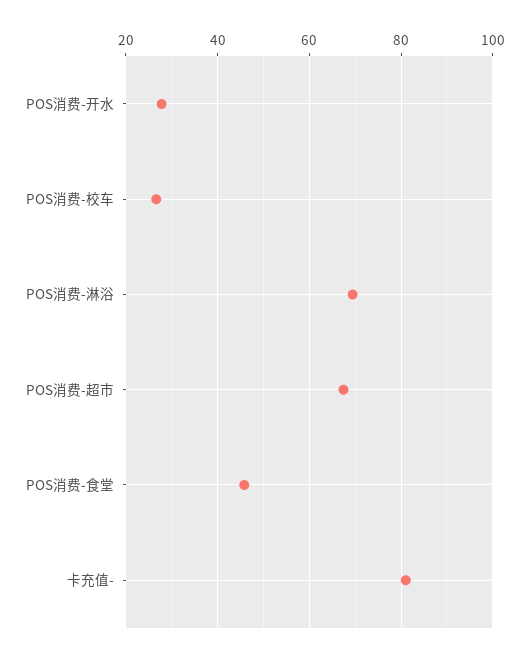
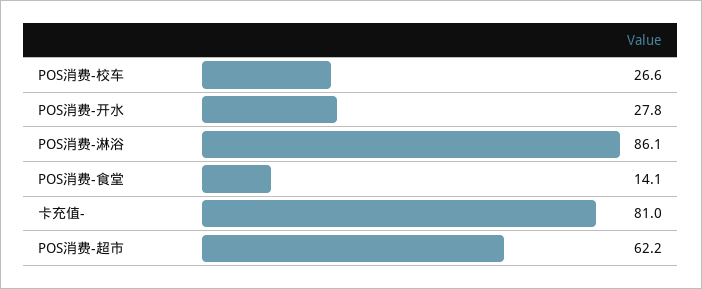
  {
    "POS消费-开水": 27.8,
    "POS消费-校车": 26.6,
-   "POS消费-淋浴": 70,
+   "POS消费-淋浴": 86.1,
-   "POS消费-超市": 68,
+   "POS消费-超市": 62.2,
-   "POS消费-食堂": 46,
+   "POS消费-食堂": 14.1,
    "卡充值-": 81
  }

